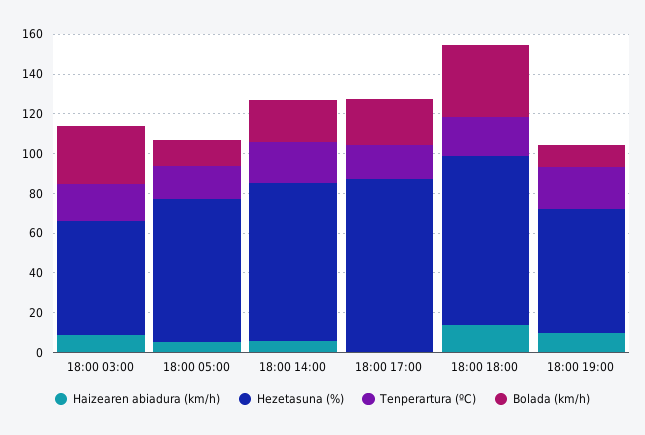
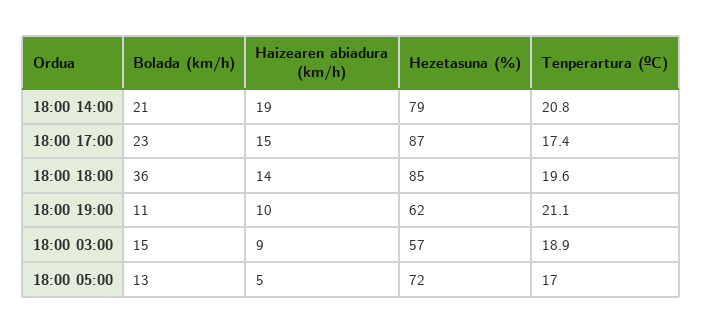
  {
    "Haizearen abiadura (km/h)": {
      "18:00 03:00": 9,
      "18:00 05:00": 5,
-     "18:00 14:00": 5,
+     "18:00 14:00": 19,
-     "18:00 17:00": 0,
+     "18:00 17:00": 15,
      "18:00 18:00": 14,
      "18:00 19:00": 10
    },
    "Hezetasuna (%)": {
      "18:00 03:00": 57,
      "18:00 05:00": 72,
      "18:00 14:00": 79,
      "18:00 17:00": 87,
      "18:00 18:00": 85,
      "18:00 19:00": 62
    },
    "Tenperartura (ºC)": {
      "18:00 03:00": 18.9,
      "18:00 05:00": 17,
      "18:00 14:00": 20.8,
      "18:00 17:00": 17.4,
      "18:00 18:00": 19.6,
      "18:00 19:00": 21.1
    },
    "Bolada (km/h)": {
-     "18:00 03:00": 30,
+     "18:00 03:00": 15,
      "18:00 05:00": 13,
      "18:00 14:00": 21,
      "18:00 17:00": 23,
      "18:00 18:00": 36,
      "18:00 19:00": 11
    }
  }

